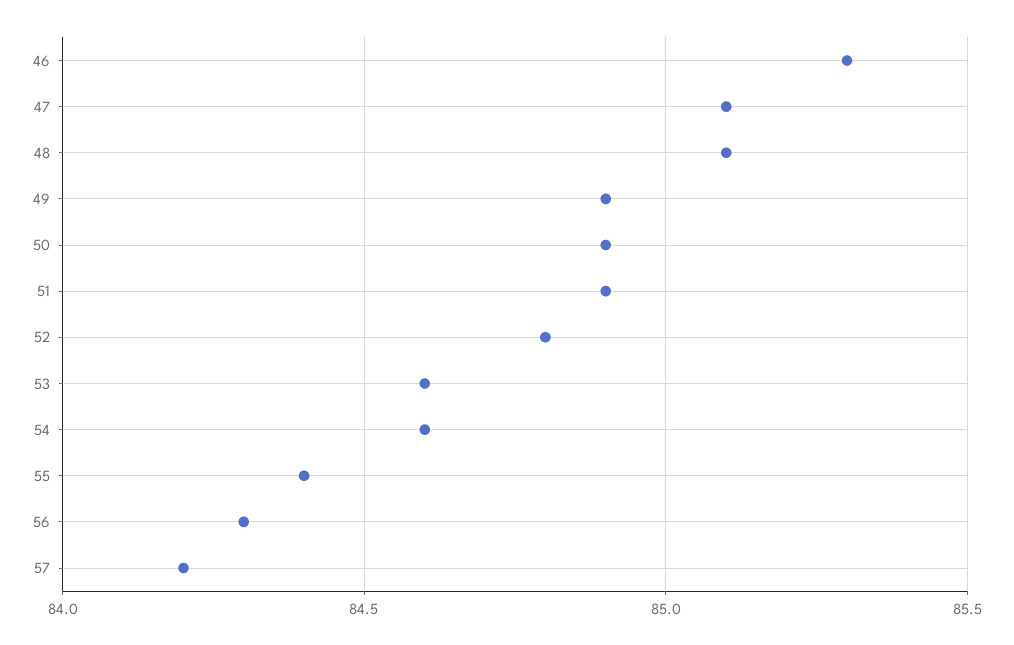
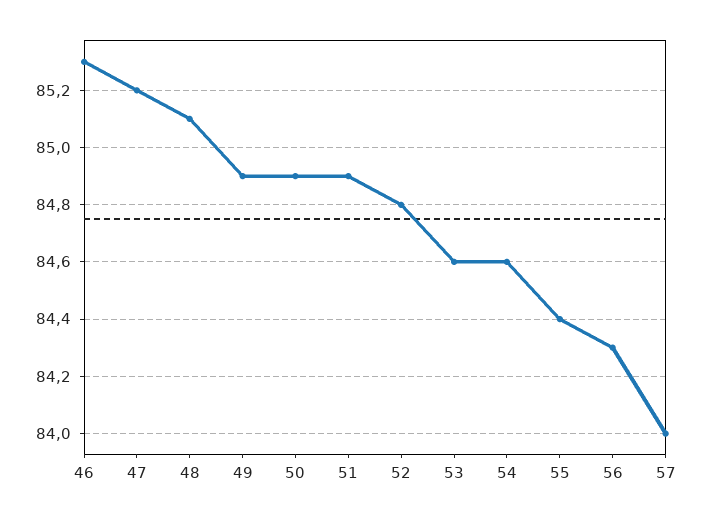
  {
    "46": 85.3,
-   "47": 85.1,
+   "47": 85.2,
    "48": 85.1,
    "49": 84.9,
    "50": 84.9,
    "51": 84.9,
    "52": 84.8,
    "53": 84.6,
    "54": 84.6,
    "55": 84.4,
    "56": 84.3,
-   "57": 84.2
+   "57": 84
  }

